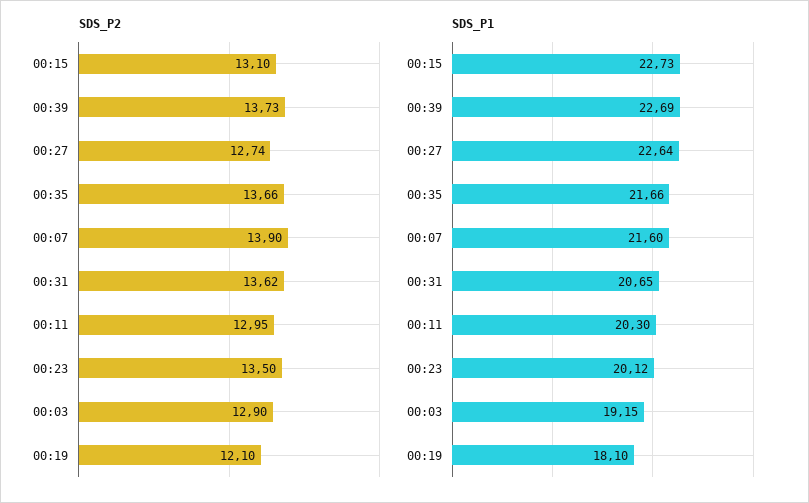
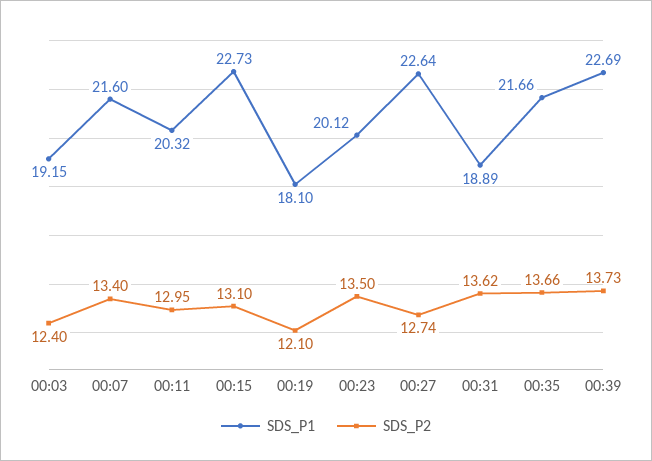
  {
    "SDS_P2": {
      "00:15": 13.1,
      "00:39": 13.73,
      "00:27": 12.74,
      "00:35": 13.66,
-     "00:07": 13.9,
+     "00:07": 13.4,
      "00:31": 13.62,
      "00:11": 12.95,
      "00:23": 13.5,
-     "00:03": 12.9,
+     "00:03": 12.4,
      "00:19": 12.1
    },
    "SDS_P1": {
      "00:15": 22.73,
      "00:39": 22.69,
      "00:27": 22.64,
      "00:35": 21.66,
      "00:07": 21.6,
-     "00:31": 20.65,
+     "00:31": 18.89,
-     "00:11": 20.3,
+     "00:11": 20.32,
      "00:23": 20.12,
      "00:03": 19.15,
      "00:19": 18.1
    }
  }

